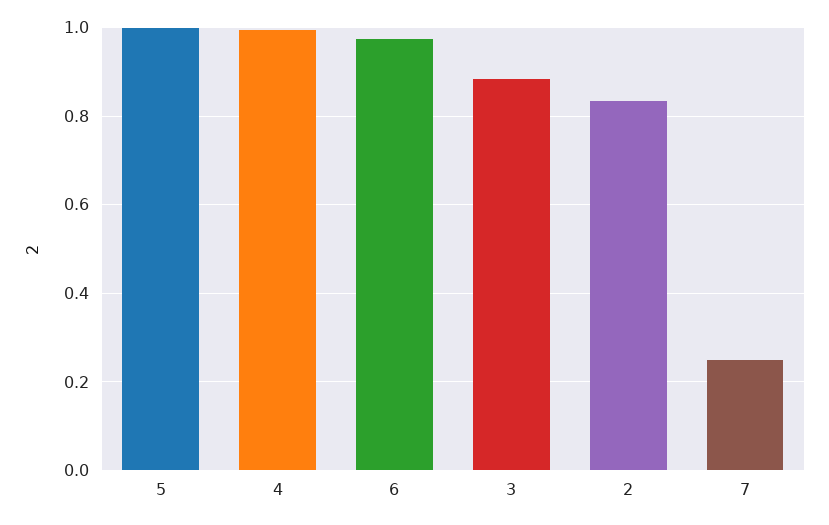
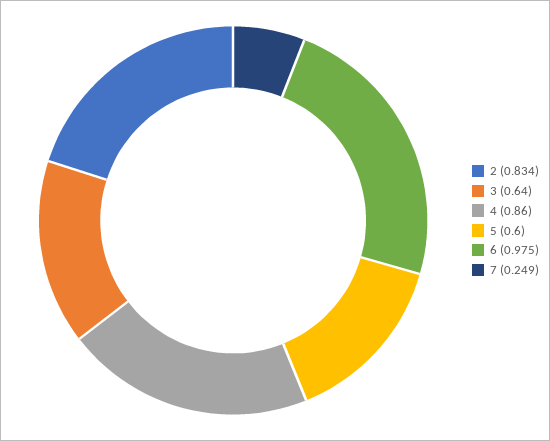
  {
-   "5": 1,
+   "5": 0.6,
-   "4": 1,
+   "4": 0.86,
    "6": 0.975,
-   "3": 0.88,
+   "3": 0.64,
    "2": 0.834,
    "7": 0.249
  }

